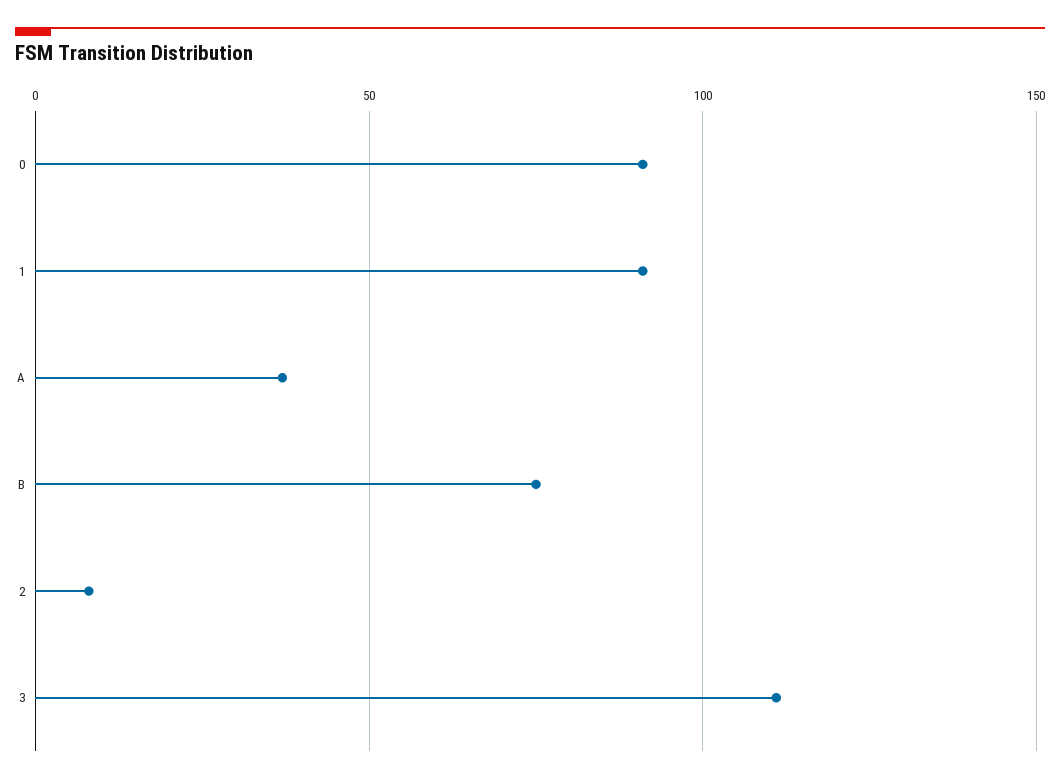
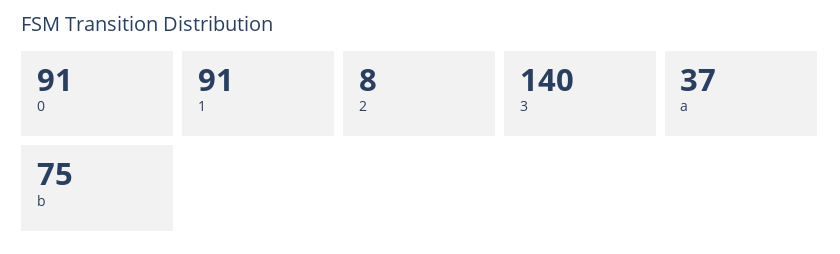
  {
    "0": 91,
    "1": 91,
    "A": 37,
    "B": 75,
    "2": 8,
-   "3": 110
+   "3": 140
  }

